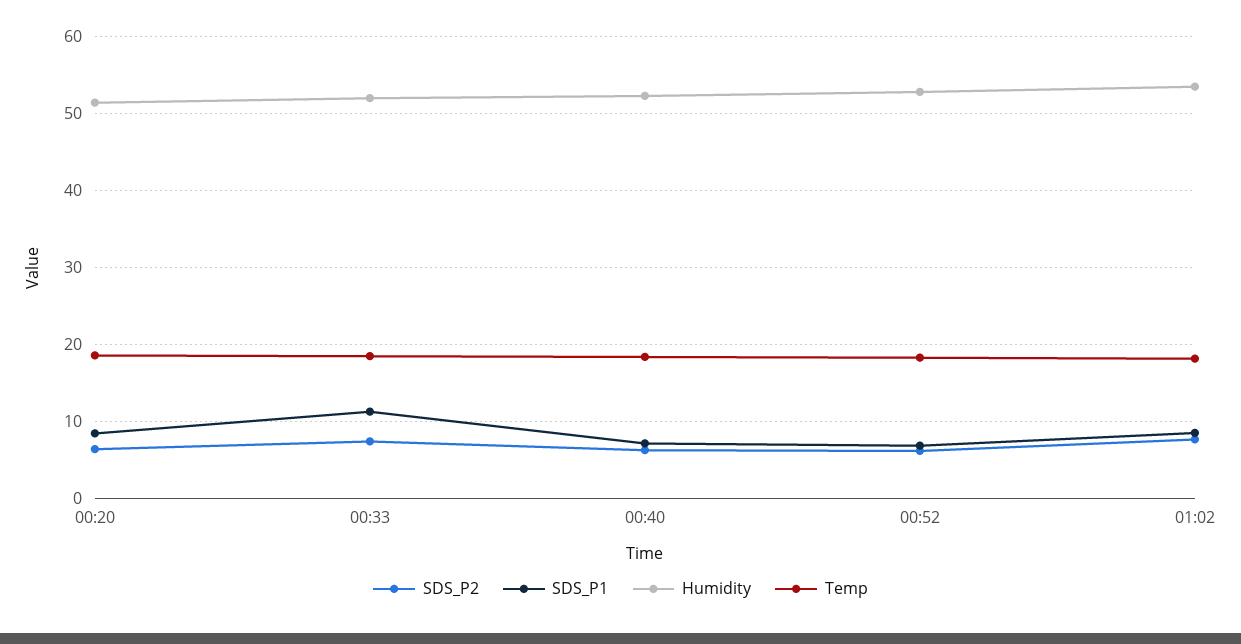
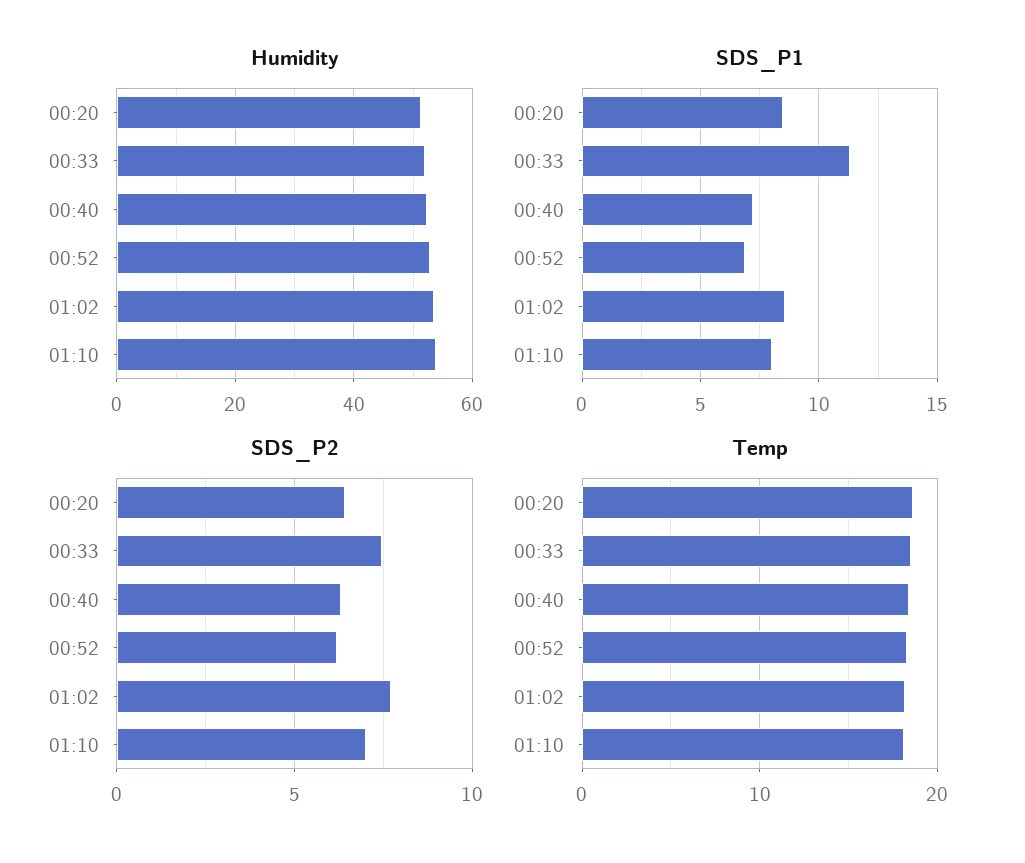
  {
    "SDS_P2": {
      "00:20": 6.5,
      "00:33": 7.5,
      "00:40": 6.5,
      "00:52": 6,
-     "01:02": 7.5
+     "01:02": 7.5,
+     "01:10": 7
    },
    "SDS_P1": {
      "00:20": 8.5,
      "00:33": 11.5,
      "00:40": 7,
      "00:52": 7,
-     "01:02": 8.5
+     "01:02": 8.5,
+     "01:10": 8
    },
    "Humidity": {
      "00:20": 51,
      "00:33": 52,
      "00:40": 52,
      "00:52": 53,
-     "01:02": 54
+     "01:02": 54,
+     "01:10": 54
    },
    "Temp": {
      "00:20": 19,
      "00:33": 19,
      "00:40": 18,
      "00:52": 18,
-     "01:02": 18
+     "01:02": 18,
+     "01:10": 18
    }
  }

